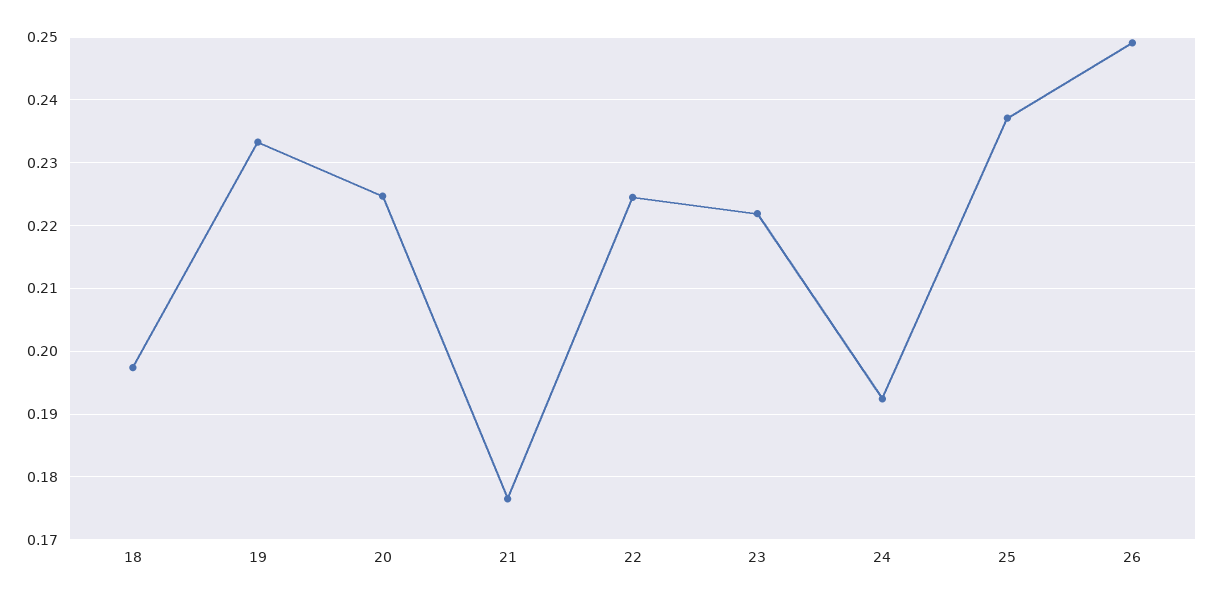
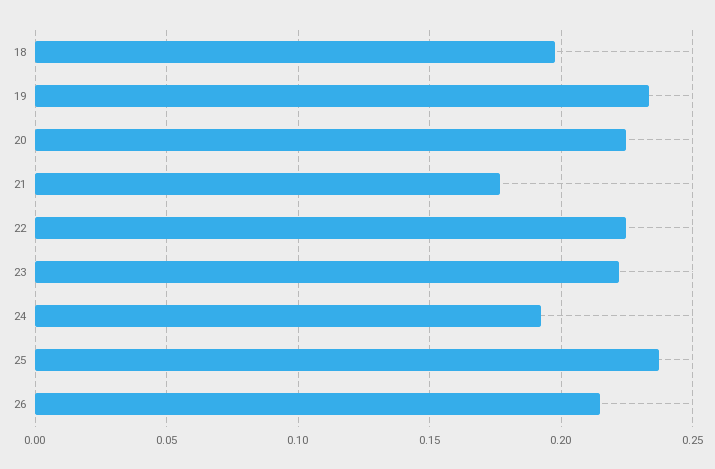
  {
    "18": 0.197,
    "19": 0.233,
    "20": 0.225,
    "21": 0.177,
    "22": 0.225,
    "23": 0.222,
    "24": 0.192,
    "25": 0.237,
-   "26": 0.249
+   "26": 0.215
  }

